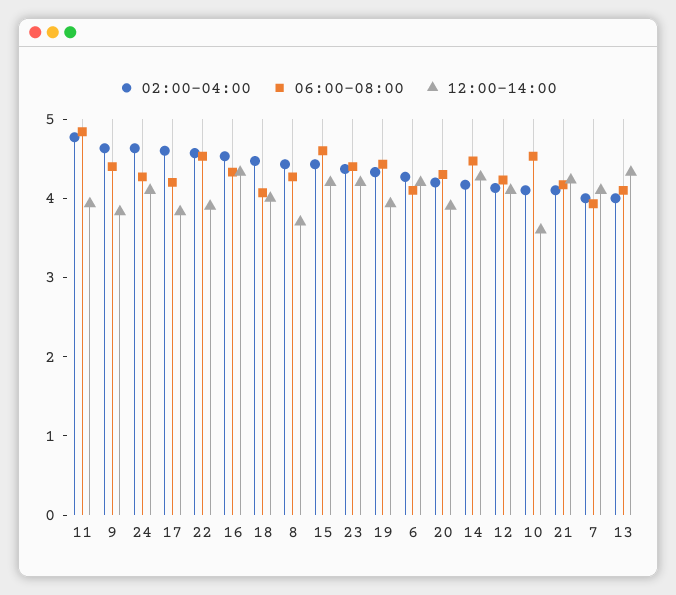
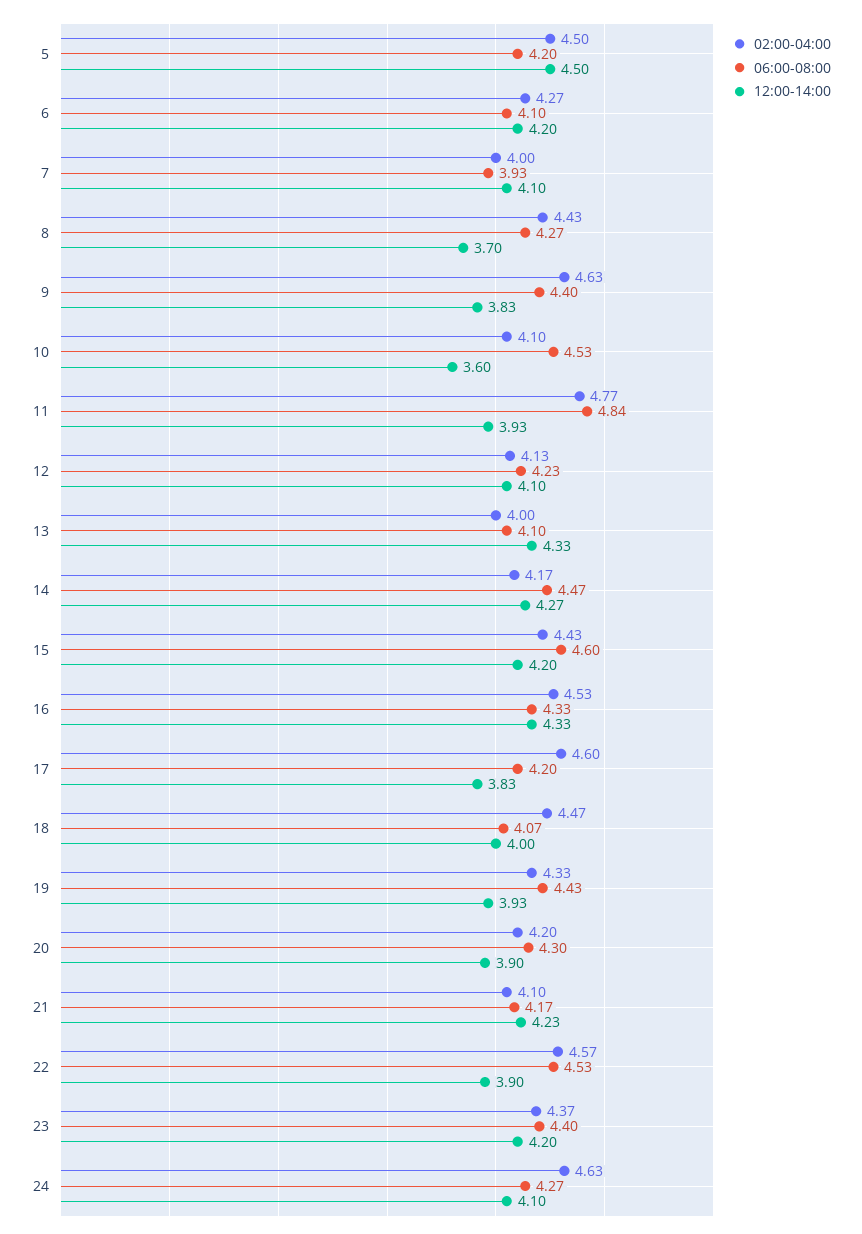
  {
    "02:00-04:00": {
      "11": 4.77,
      "9": 4.63,
      "24": 4.63,
      "17": 4.6,
      "22": 4.57,
      "16": 4.53,
      "18": 4.47,
      "8": 4.43,
      "15": 4.43,
      "23": 4.37,
      "19": 4.33,
      "6": 4.27,
      "20": 4.2,
      "14": 4.17,
      "12": 4.13,
      "10": 4.1,
      "21": 4.1,
      "7": 4,
-     "13": 4
+     "13": 4,
+     "5": 4.5
    },
    "06:00-08:00": {
      "11": 4.84,
      "9": 4.4,
      "24": 4.27,
      "17": 4.2,
      "22": 4.53,
      "16": 4.33,
      "18": 4.07,
      "8": 4.27,
      "15": 4.6,
      "23": 4.4,
      "19": 4.43,
      "6": 4.1,
      "20": 4.3,
      "14": 4.47,
      "12": 4.23,
      "10": 4.53,
      "21": 4.17,
      "7": 3.93,
-     "13": 4.1
+     "13": 4.1,
+     "5": 4.2
    },
    "12:00-14:00": {
      "11": 3.93,
      "9": 3.83,
      "24": 4.1,
      "17": 3.83,
      "22": 3.9,
      "16": 4.33,
      "18": 4,
      "8": 3.7,
      "15": 4.2,
      "23": 4.2,
      "19": 3.93,
      "6": 4.2,
      "20": 3.9,
      "14": 4.27,
      "12": 4.1,
      "10": 3.6,
      "21": 4.23,
      "7": 4.1,
-     "13": 4.33
+     "13": 4.33,
+     "5": 4.5
    }
  }

